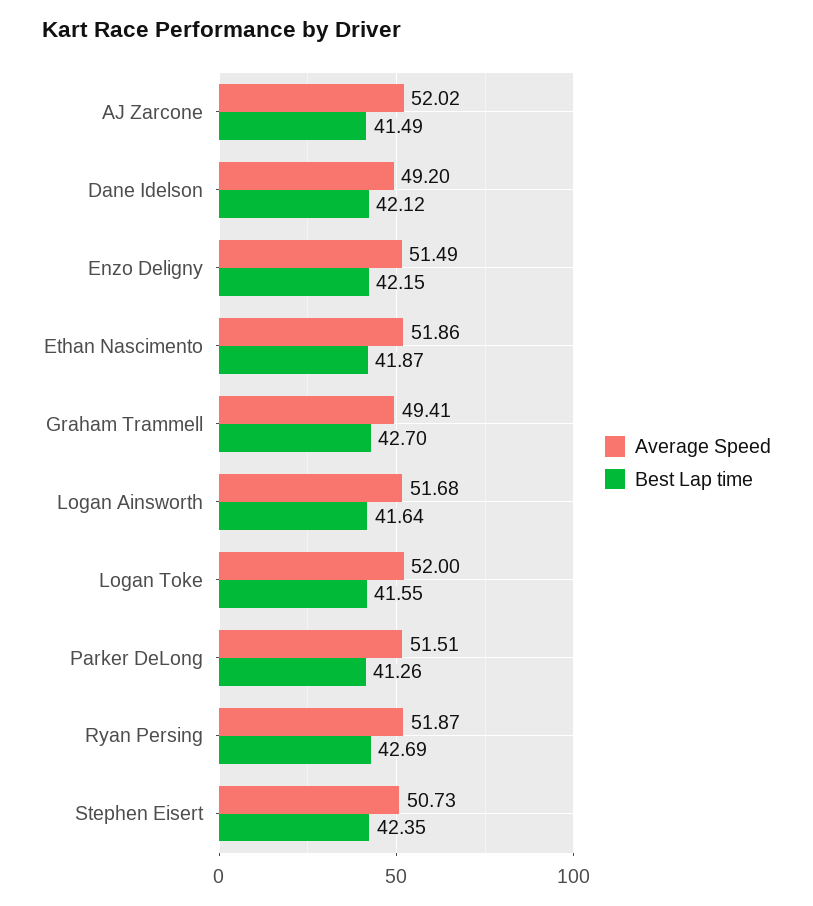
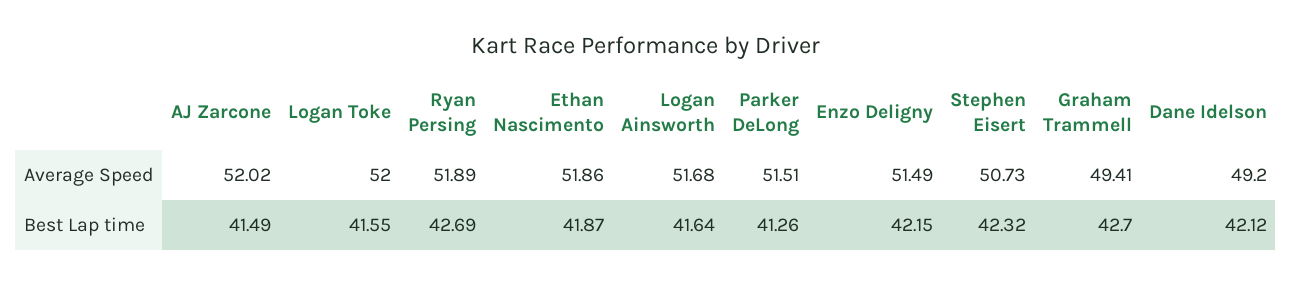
  {
    "Average Speed": {
      "AJ Zarcone": 52.02,
      "Dane Idelson": 49.2,
      "Enzo Deligny": 51.49,
      "Ethan Nascimento": 51.86,
      "Graham Trammell": 49.41,
      "Logan Ainsworth": 51.68,
      "Logan Toke": 52,
      "Parker DeLong": 51.51,
-     "Ryan Persing": 51.87,
+     "Ryan Persing": 51.89,
      "Stephen Eisert": 50.73
    },
    "Best Lap time": {
      "AJ Zarcone": 41.49,
      "Dane Idelson": 42.12,
      "Enzo Deligny": 42.15,
      "Ethan Nascimento": 41.87,
      "Graham Trammell": 42.7,
      "Logan Ainsworth": 41.64,
      "Logan Toke": 41.55,
      "Parker DeLong": 41.26,
      "Ryan Persing": 42.69,
-     "Stephen Eisert": 42.35
+     "Stephen Eisert": 42.32
    }
  }

